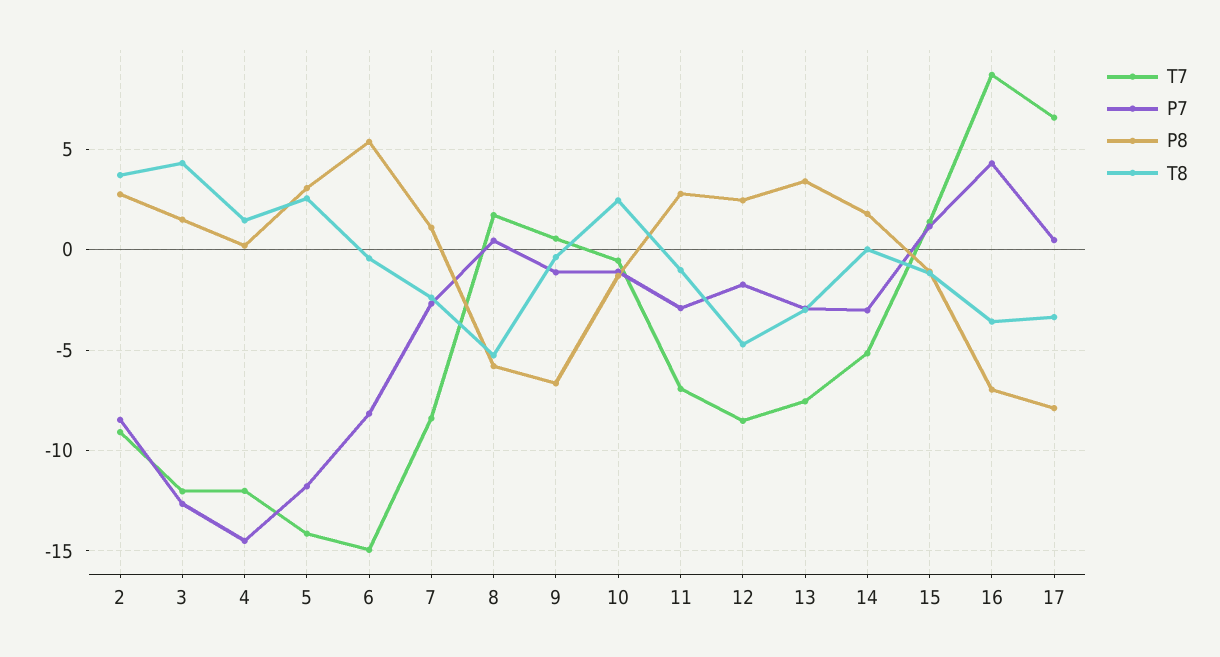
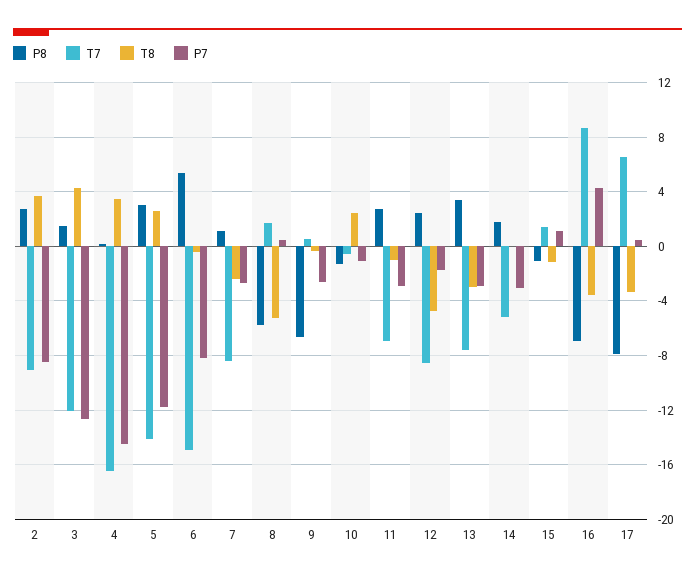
  {
    "T7": {
      "2": -9,
      "3": -12,
-     "4": -12,
+     "4": -16.5,
      "5": -14,
      "6": -15,
      "7": -8.5,
      "8": 1.5,
      "9": 0.5,
      "10": -0.5,
      "11": -7,
      "12": -8.5,
      "13": -7.5,
      "14": -5,
      "15": 1.5,
      "16": 8.5,
      "17": 6.5
    },
    "P7": {
      "2": -8.5,
      "3": -12.5,
      "4": -14.5,
      "5": -12,
      "6": -8,
      "7": -2.5,
      "8": 0.5,
-     "9": -1,
+     "9": -2.5,
      "10": -1,
      "11": -3,
      "12": -1.5,
      "13": -3,
      "14": -3,
      "15": 1,
      "16": 4.5,
      "17": 0.5
    },
    "P8": {
      "2": 3,
      "3": 1.5,
      "4": 0,
      "5": 3,
      "6": 5.5,
      "7": 1,
      "8": -6,
      "9": -6.5,
      "10": -1.5,
      "11": 3,
      "12": 2.5,
      "13": 3.5,
      "14": 2,
      "15": -1,
      "16": -7,
      "17": -8
    },
    "T8": {
      "2": 3.5,
      "3": 4.5,
-     "4": 1.5,
+     "4": 3.5,
      "5": 2.5,
      "6": -0.5,
      "7": -2.5,
      "8": -5.5,
      "9": -0.5,
      "10": 2.5,
      "11": -1,
      "12": -4.5,
      "13": -3,
      "14": 0,
      "15": -1,
      "16": -3.5,
      "17": -3.5
    }
  }

